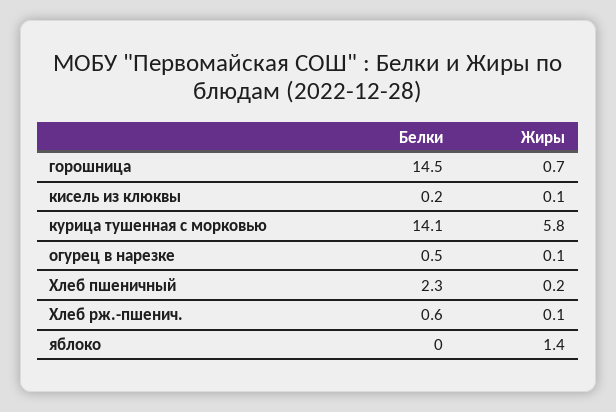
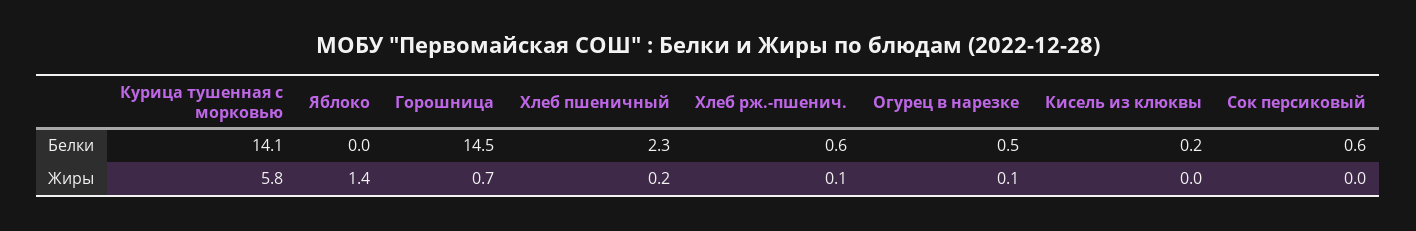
  {
    "Белки": {
      "горошница": 14.5,
      "кисель из клюквы": 0.2,
      "курица тушенная с морковью": 14.1,
      "огурец в нарезке": 0.5,
      "Хлеб пшеничный": 2.3,
      "Хлеб рж.-пшенич.": 0.6,
-     "яблоко": 0
+     "яблоко": 0,
+     "Сок персиковый": 0.6
    },
    "Жиры": {
      "горошница": 0.7,
-     "кисель из клюквы": 0.1,
+     "кисель из клюквы": 0,
      "курица тушенная с морковью": 5.8,
      "огурец в нарезке": 0.1,
      "Хлеб пшеничный": 0.2,
      "Хлеб рж.-пшенич.": 0.1,
-     "яблоко": 1.4
+     "яблоко": 1.4,
+     "Сок персиковый": 0
    }
  }

